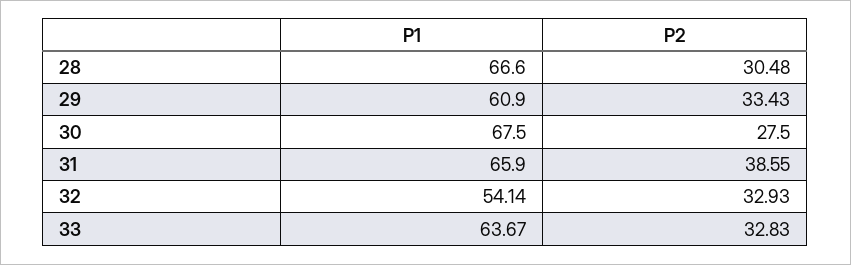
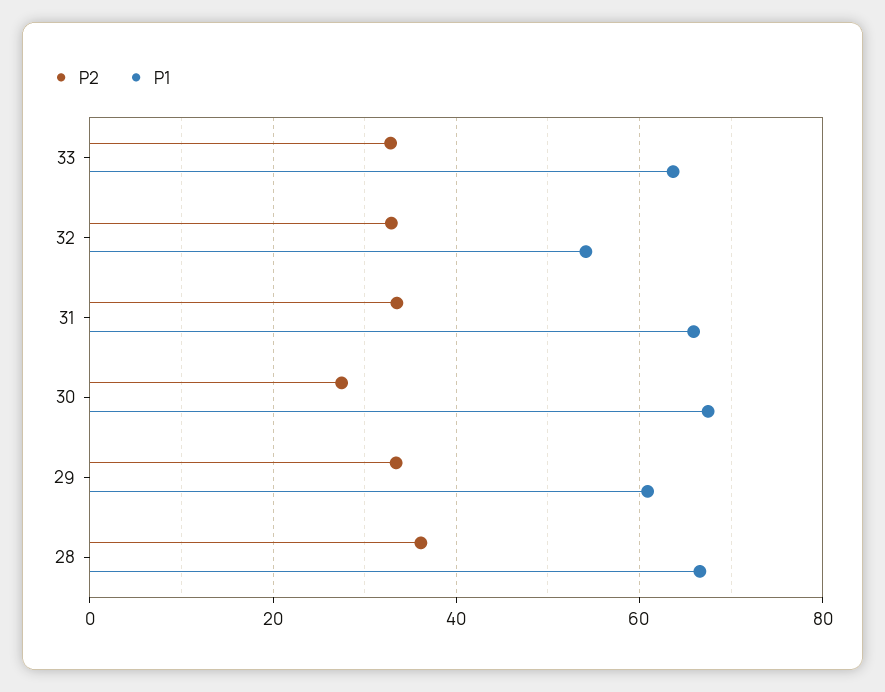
  {
    "P1": {
      "28": 66.6,
      "29": 60.9,
      "30": 67.5,
      "31": 65.9,
      "32": 54.14,
      "33": 63.67
    },
    "P2": {
-     "28": 30.48,
+     "28": 36,
      "29": 33.43,
      "30": 27.5,
-     "31": 38.55,
+     "31": 34,
      "32": 32.93,
      "33": 32.83
    }
  }

